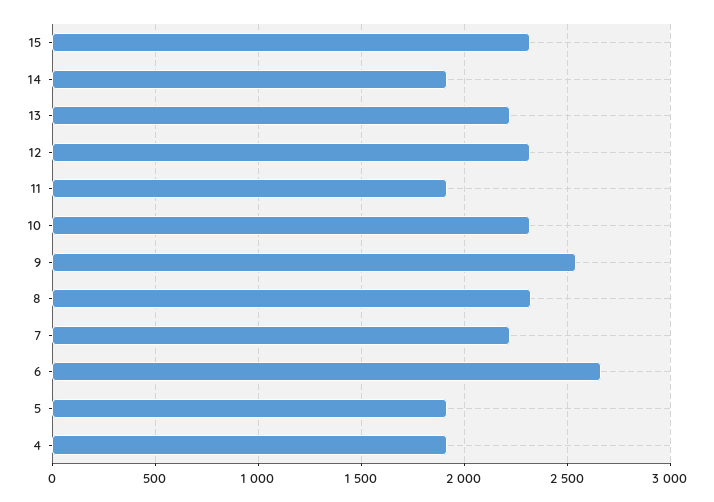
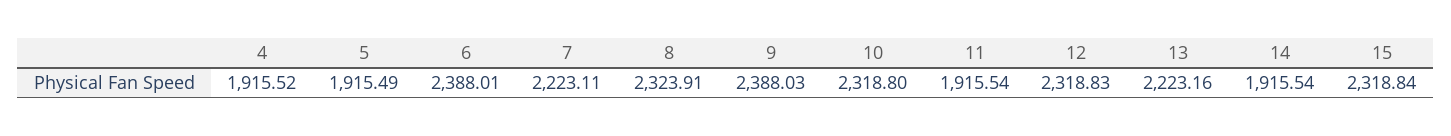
  {
    "15": 2318.84,
    "14": 1915.54,
    "13": 2223.16,
    "12": 2318.83,
    "11": 1915.54,
    "10": 2318.8,
-   "9": 2550,
+   "9": 2388.03,
    "8": 2323.91,
    "7": 2223.11,
-   "6": 2650,
+   "6": 2388.01,
    "5": 1915.49,
    "4": 1915.52
  }

